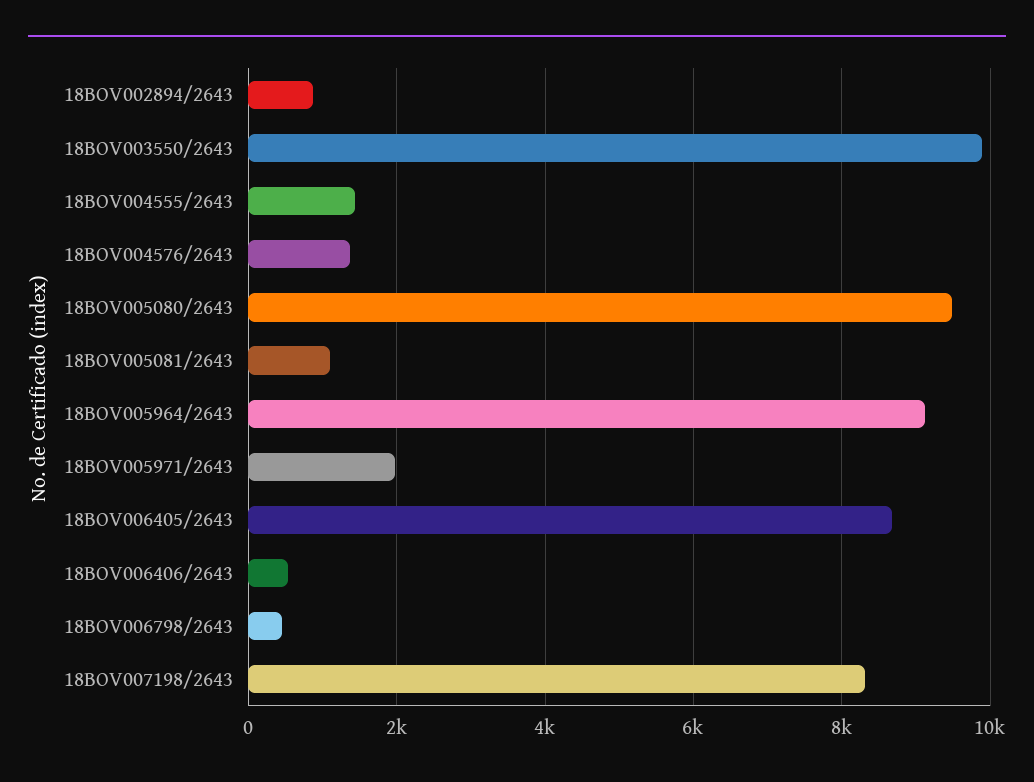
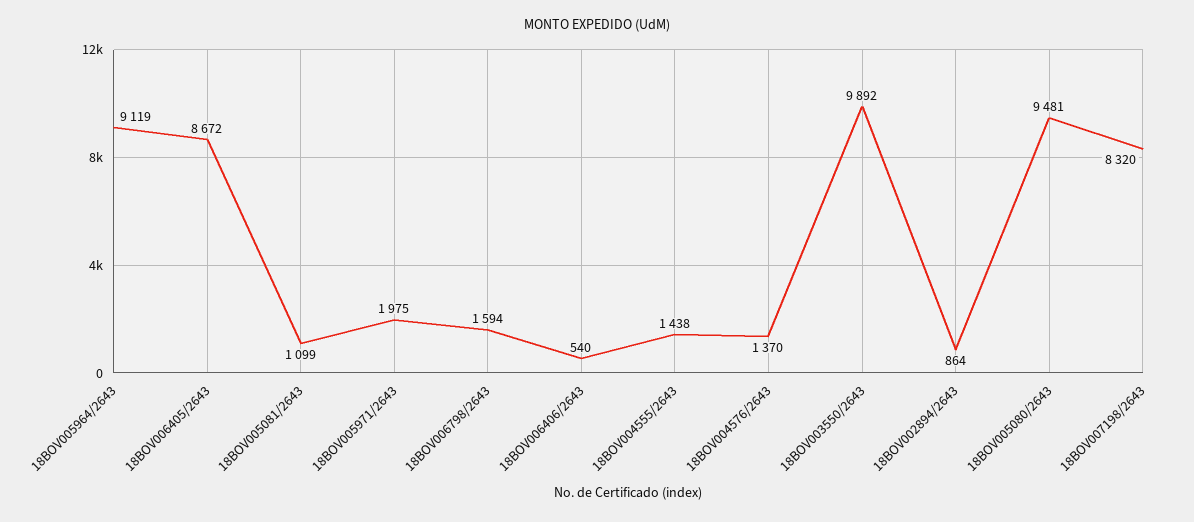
  {
    "18BOV002894/2643": 864,
    "18BOV003550/2643": 9892,
    "18BOV004555/2643": 1438,
    "18BOV004576/2643": 1370,
    "18BOV005080/2643": 9481,
    "18BOV005081/2643": 1099,
    "18BOV005964/2643": 9119,
    "18BOV005971/2643": 1975,
    "18BOV006405/2643": 8672,
    "18BOV006406/2643": 540,
-   "18BOV006798/2643": 400,
+   "18BOV006798/2643": 1594,
    "18BOV007198/2643": 8320
  }

